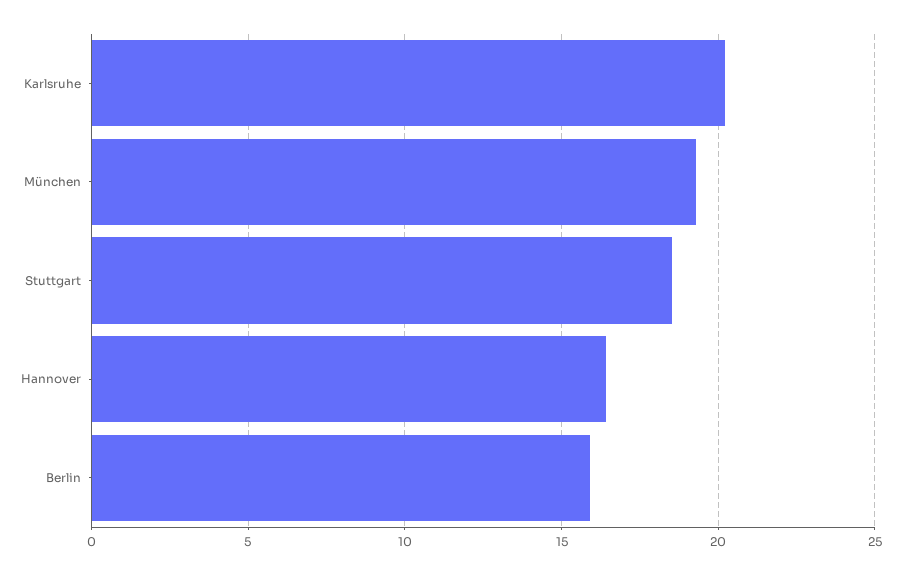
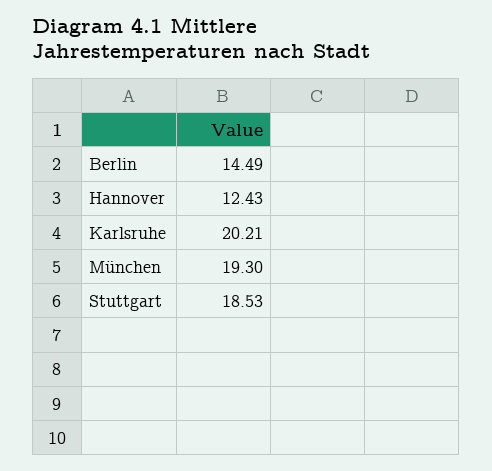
  {
    "Karlsruhe": 20.21,
    "München": 19.3,
    "Stuttgart": 18.53,
-   "Hannover": 16.5,
+   "Hannover": 12.43,
-   "Berlin": 16
+   "Berlin": 14.49
  }

